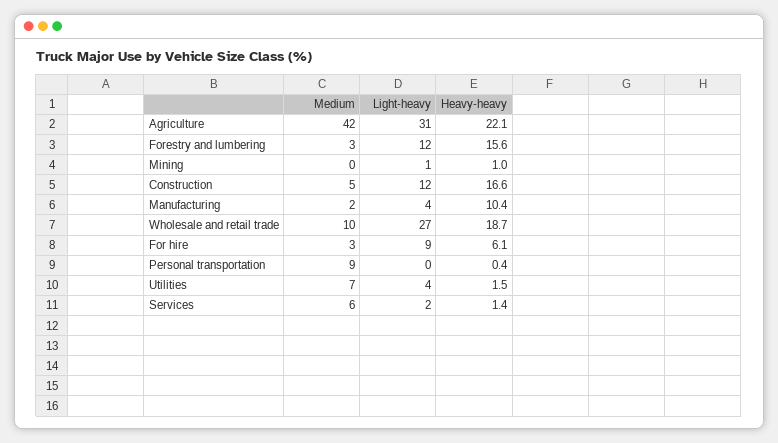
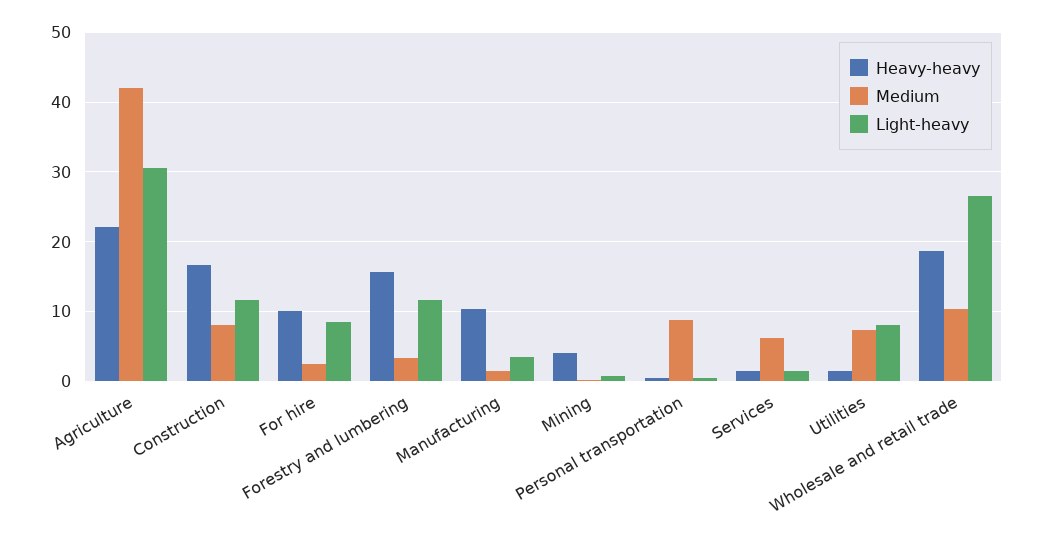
  {
    "Medium": {
      "Agriculture": 42,
      "Forestry and lumbering": 3,
      "Mining": 0,
-     "Construction": 5,
+     "Construction": 8,
      "Manufacturing": 2,
      "Wholesale and retail trade": 10,
      "For hire": 3,
      "Personal transportation": 9,
      "Utilities": 7,
      "Services": 6
    },
    "Light-heavy": {
      "Agriculture": 31,
      "Forestry and lumbering": 12,
      "Mining": 1,
      "Construction": 12,
      "Manufacturing": 4,
      "Wholesale and retail trade": 27,
      "For hire": 9,
      "Personal transportation": 0,
-     "Utilities": 4,
+     "Utilities": 8,
      "Services": 2
    },
    "Heavy-heavy": {
      "Agriculture": 22.1,
      "Forestry and lumbering": 15.6,
-     "Mining": 1,
+     "Mining": 4,
      "Construction": 16.6,
      "Manufacturing": 10.4,
      "Wholesale and retail trade": 18.7,
-     "For hire": 6.1,
+     "For hire": 10,
      "Personal transportation": 0.4,
      "Utilities": 1.5,
      "Services": 1.4
    }
  }

